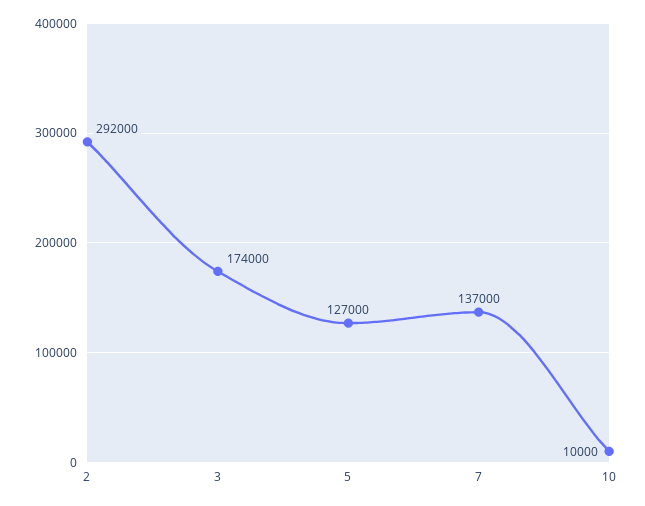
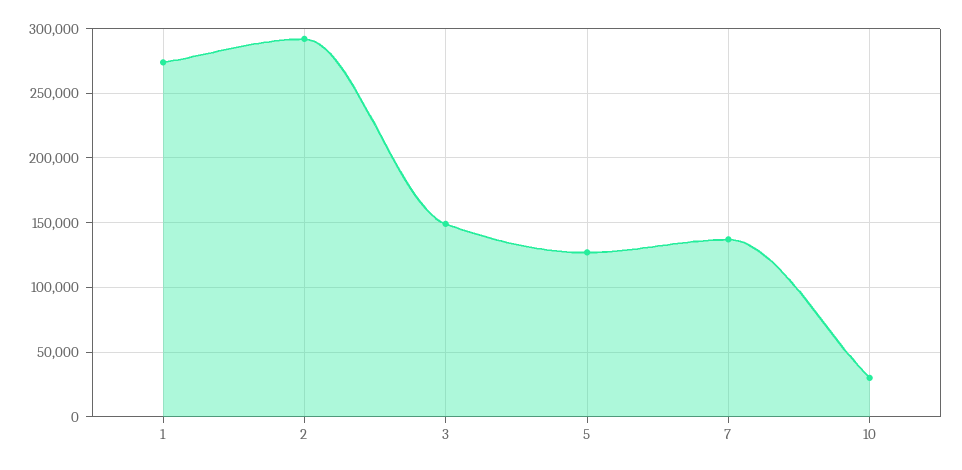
  {
    "2": 292000,
-   "3": 174000,
+   "3": 150000,
    "5": 127000,
    "7": 137000,
-   "10": 10000
+   "10": 30000,
+   "1": 275000
  }

